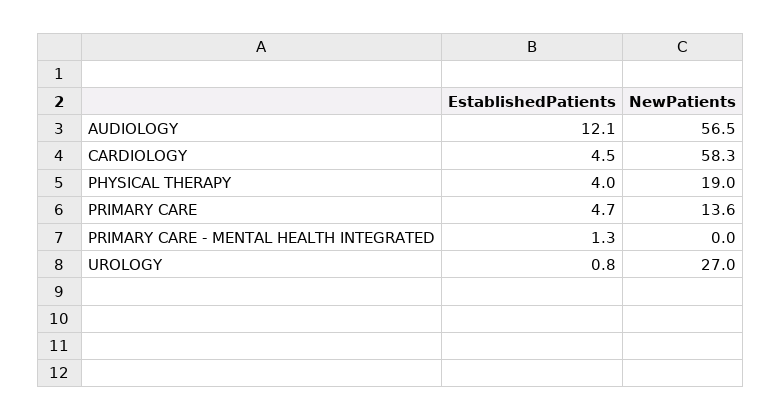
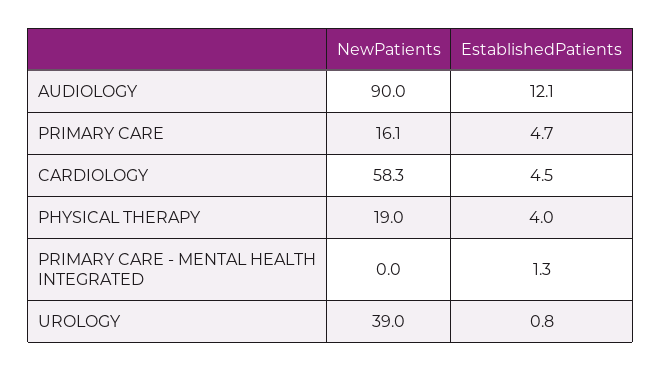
  {
    "EstablishedPatients": {
      "AUDIOLOGY": 12.1,
      "CARDIOLOGY": 4.5,
      "PHYSICAL THERAPY": 4,
      "PRIMARY CARE": 4.7,
      "PRIMARY CARE - MENTAL HEALTH INTEGRATED": 1.3,
      "UROLOGY": 0.8
    },
    "NewPatients": {
-     "AUDIOLOGY": 56.5,
+     "AUDIOLOGY": 90,
      "CARDIOLOGY": 58.3,
      "PHYSICAL THERAPY": 19,
-     "PRIMARY CARE": 13.6,
+     "PRIMARY CARE": 16.1,
      "PRIMARY CARE - MENTAL HEALTH INTEGRATED": 0,
-     "UROLOGY": 27
+     "UROLOGY": 39
    }
  }

